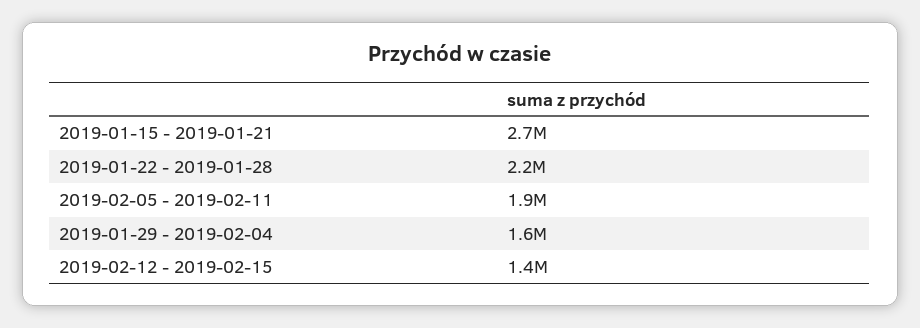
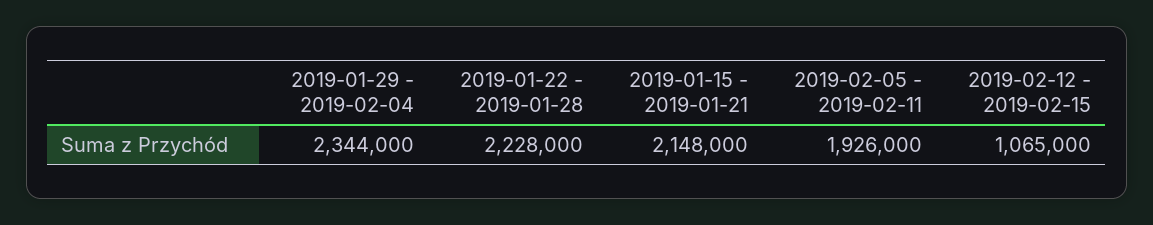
  {
-   "2019-01-15 - 2019-01-21": 2700000,
+   "2019-01-15 - 2019-01-21": 2148000,
    "2019-01-22 - 2019-01-28": 2228000,
    "2019-02-05 - 2019-02-11": 1926000,
-   "2019-01-29 - 2019-02-04": 1600000,
+   "2019-01-29 - 2019-02-04": 2344000,
-   "2019-02-12 - 2019-02-15": 1400000
+   "2019-02-12 - 2019-02-15": 1065000
  }

